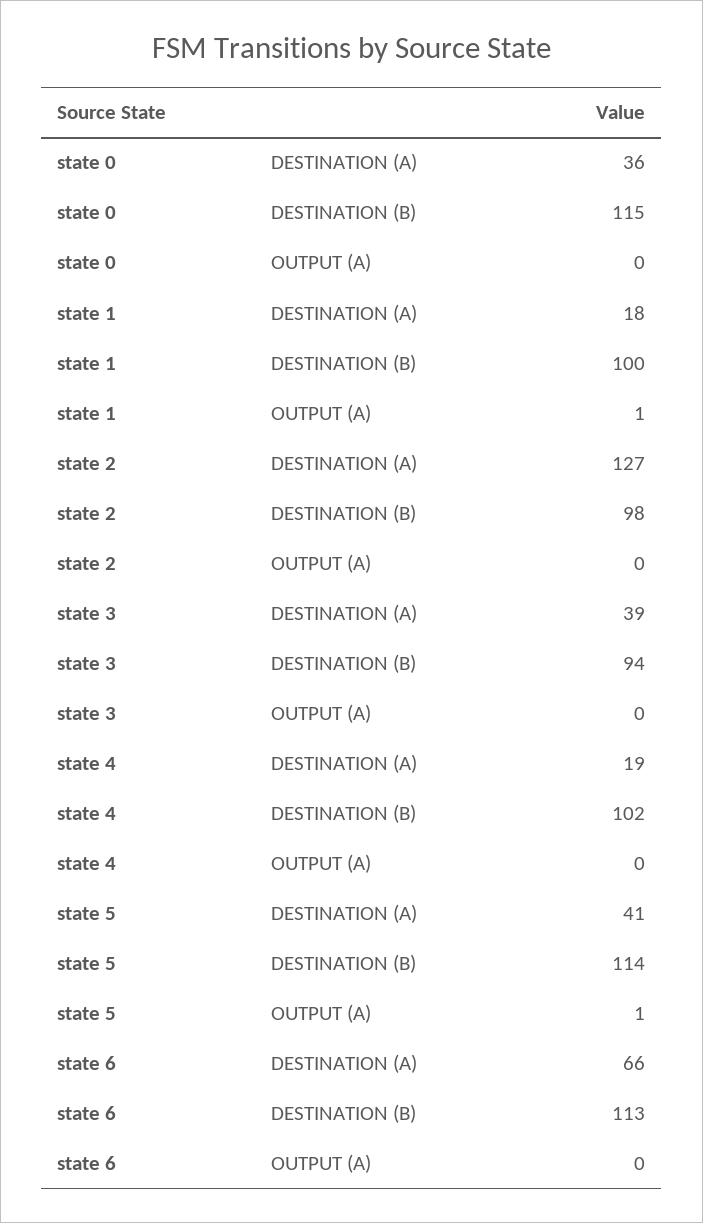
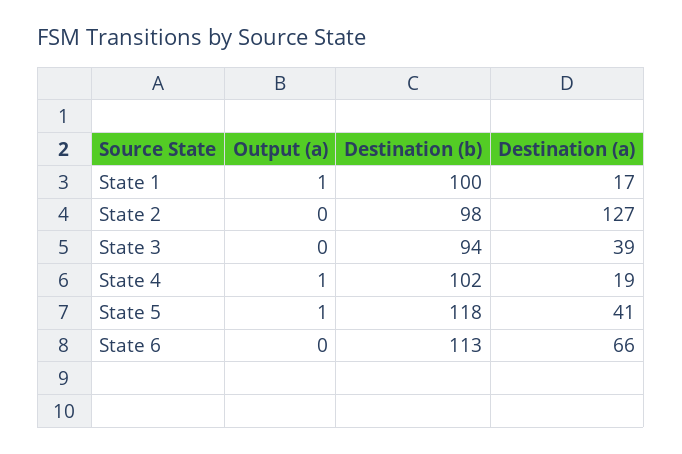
  {
-   "state 0": {
-     "DESTINATION (A)": 36,
-     "DESTINATION (B)": 115,
-     "OUTPUT (A)": 0
-   },
    "state 1": {
-     "DESTINATION (A)": 18,
+     "DESTINATION (A)": 17,
      "DESTINATION (B)": 100,
      "OUTPUT (A)": 1
    },
    "state 2": {
      "DESTINATION (A)": 127,
      "DESTINATION (B)": 98,
      "OUTPUT (A)": 0
    },
    "state 3": {
      "DESTINATION (A)": 39,
      "DESTINATION (B)": 94,
      "OUTPUT (A)": 0
    },
    "state 4": {
      "DESTINATION (A)": 19,
      "DESTINATION (B)": 102,
-     "OUTPUT (A)": 0
+     "OUTPUT (A)": 1
    },
    "state 5": {
      "DESTINATION (A)": 41,
-     "DESTINATION (B)": 114,
+     "DESTINATION (B)": 118,
      "OUTPUT (A)": 1
    },
    "state 6": {
      "DESTINATION (A)": 66,
      "DESTINATION (B)": 113,
      "OUTPUT (A)": 0
    }
  }

